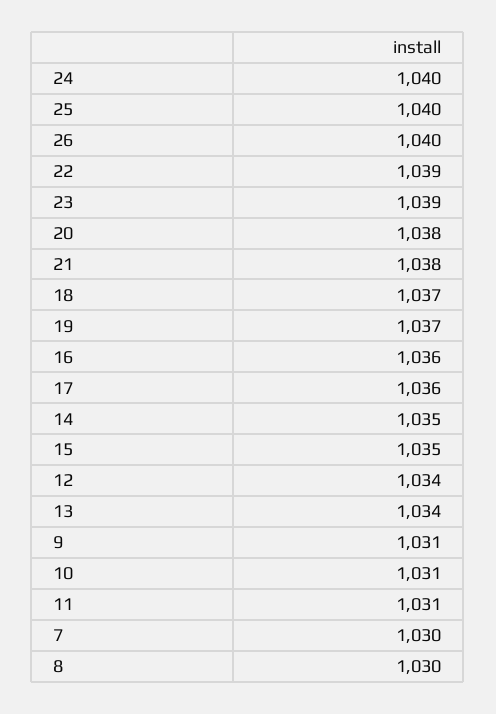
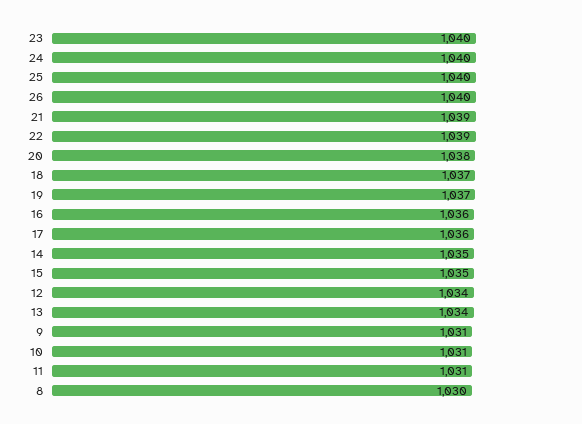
  {
    "24": 1040,
    "25": 1040,
    "26": 1040,
    "22": 1039,
-   "23": 1039,
+   "23": 1040,
    "20": 1038,
-   "21": 1038,
+   "21": 1039,
    "18": 1037,
    "19": 1037,
    "16": 1036,
    "17": 1036,
    "14": 1035,
    "15": 1035,
    "12": 1034,
    "13": 1034,
    "9": 1031,
    "10": 1031,
    "11": 1031,
-   "7": 1030,
    "8": 1030
  }

